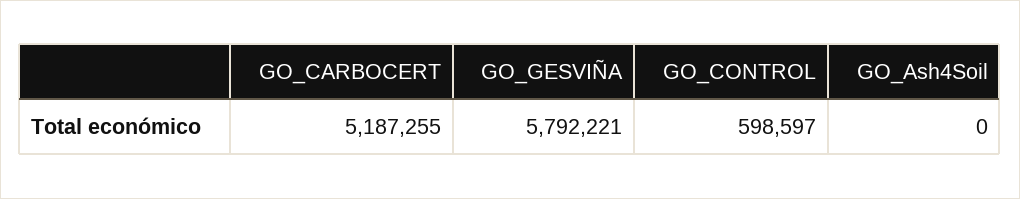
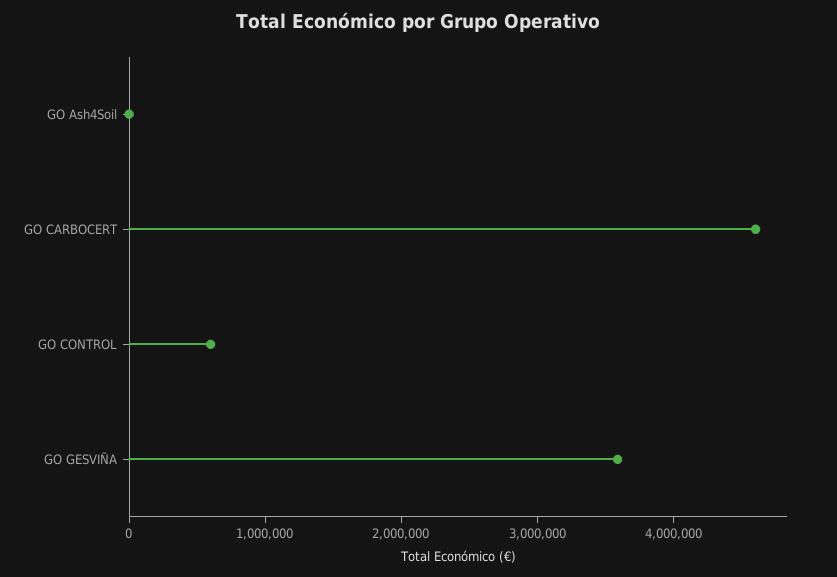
  {
-   "GO_CARBOCERT": 5187255,
+   "GO_CARBOCERT": 4600000,
-   "GO_GESVIÑA": 5792221,
+   "GO_GESVIÑA": 3600000,
    "GO_CONTROL": 598597,
    "GO_Ash4Soil": 0
  }

